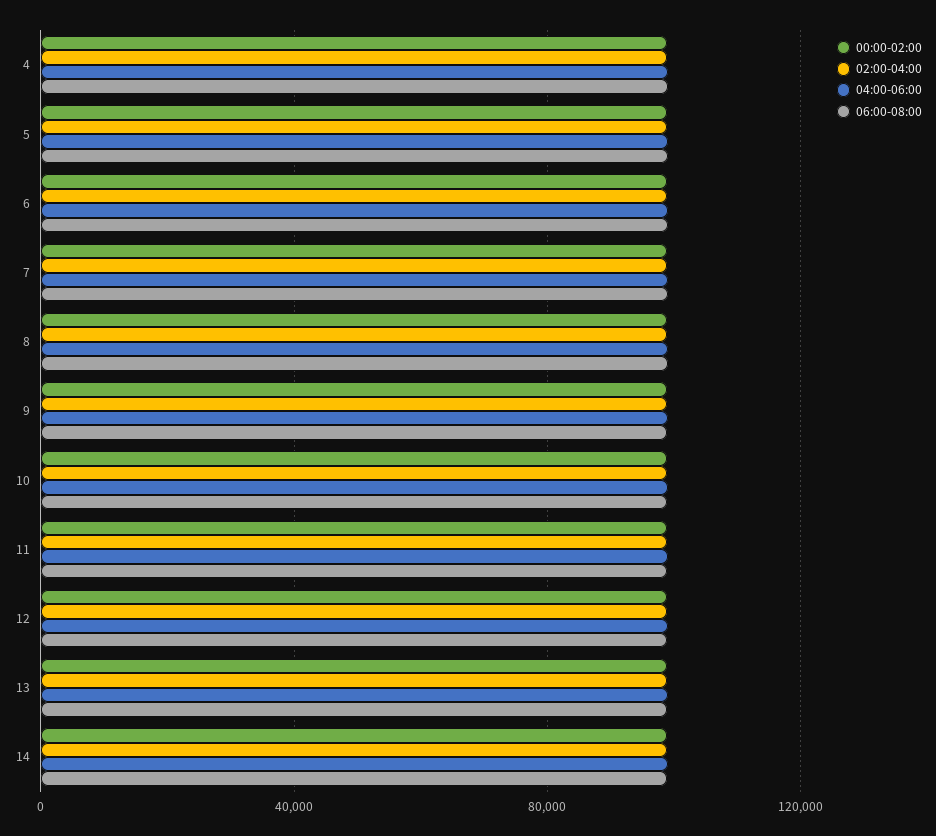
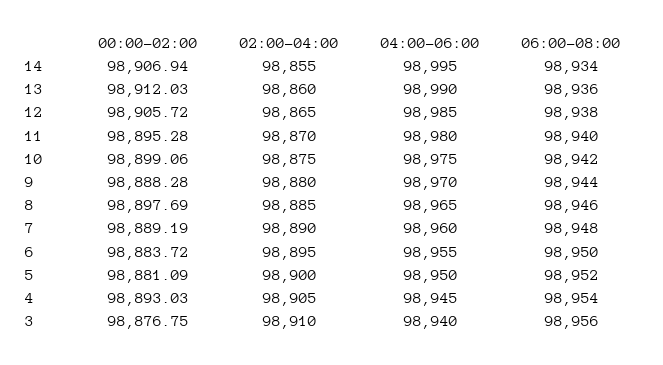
  {
    "00:00-02:00": {
      "4": 98893.03,
      "5": 98881.09,
      "6": 98883.72,
      "7": 98889.19,
      "8": 98897.69,
      "9": 98888.28,
      "10": 98899.06,
      "11": 98895.28,
      "12": 98905.72,
      "13": 98912.03,
-     "14": 98906.94
+     "14": 98906.94,
+     "3": 98876.75
    },
    "02:00-04:00": {
      "4": 98905,
      "5": 98900,
      "6": 98895,
      "7": 98890,
      "8": 98885,
      "9": 98880,
      "10": 98875,
      "11": 98870,
      "12": 98865,
      "13": 98860,
-     "14": 98855
+     "14": 98855,
+     "3": 98910
    },
    "04:00-06:00": {
      "4": 98945,
      "5": 98950,
      "6": 98955,
      "7": 98960,
      "8": 98965,
      "9": 98970,
      "10": 98975,
      "11": 98980,
      "12": 98985,
      "13": 98990,
-     "14": 98995
+     "14": 98995,
+     "3": 98940
    },
    "06:00-08:00": {
      "4": 98954,
      "5": 98952,
      "6": 98950,
      "7": 98948,
      "8": 98946,
      "9": 98944,
      "10": 98942,
      "11": 98940,
      "12": 98938,
      "13": 98936,
-     "14": 98934
+     "14": 98934,
+     "3": 98956
    }
  }

